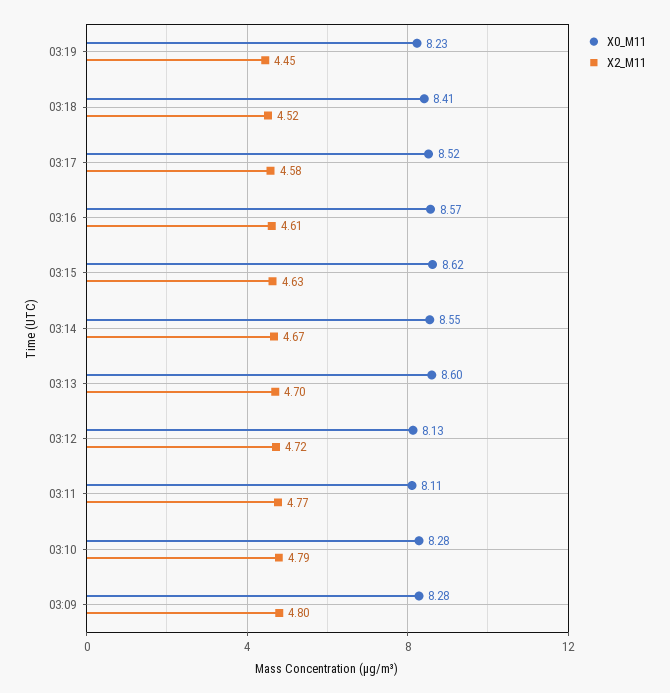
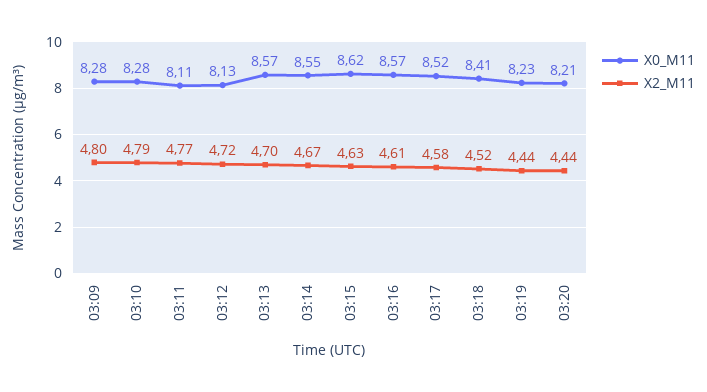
  {
    "X0_M11": {
      "03:19": 8.23,
      "03:18": 8.41,
      "03:17": 8.52,
      "03:16": 8.57,
      "03:15": 8.62,
      "03:14": 8.55,
-     "03:13": 8.6,
+     "03:13": 8.57,
      "03:12": 8.13,
      "03:11": 8.11,
      "03:10": 8.28,
-     "03:09": 8.28
+     "03:09": 8.28,
+     "03:20": 8.21
    },
    "X2_M11": {
-     "03:19": 4.45,
+     "03:19": 4.44,
      "03:18": 4.52,
      "03:17": 4.58,
      "03:16": 4.61,
      "03:15": 4.63,
      "03:14": 4.67,
      "03:13": 4.7,
      "03:12": 4.72,
      "03:11": 4.77,
      "03:10": 4.79,
-     "03:09": 4.8
+     "03:09": 4.8,
+     "03:20": 4.44
    }
  }

